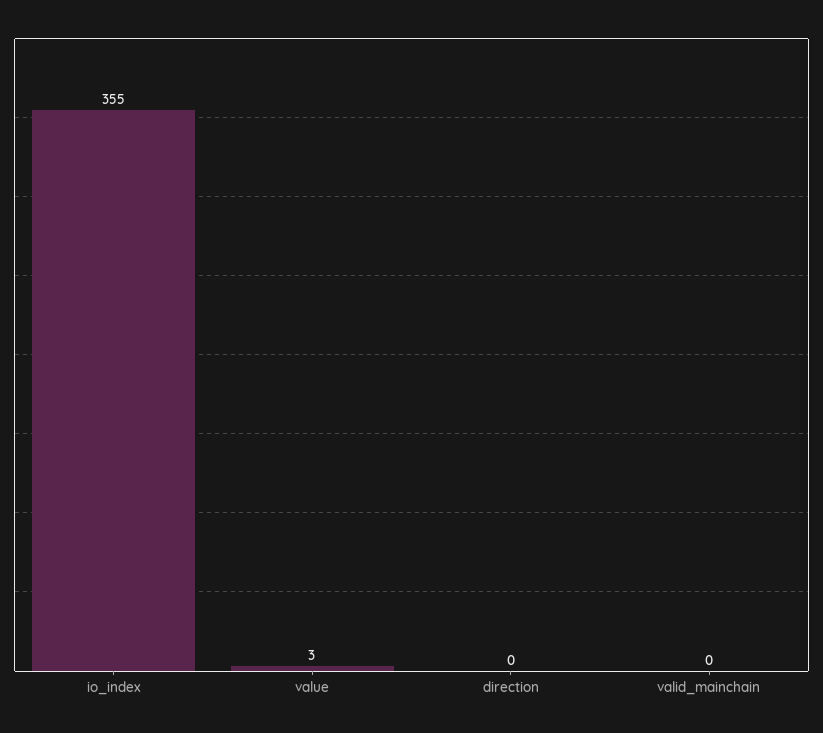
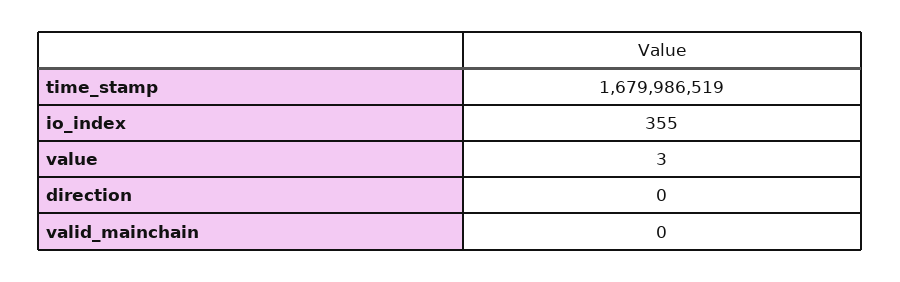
  {
    "io_index": 355,
    "value": 3,
    "direction": 0,
-   "valid_mainchain": 0
+   "valid_mainchain": 0,
+   "time_stamp": 1679986519
  }

